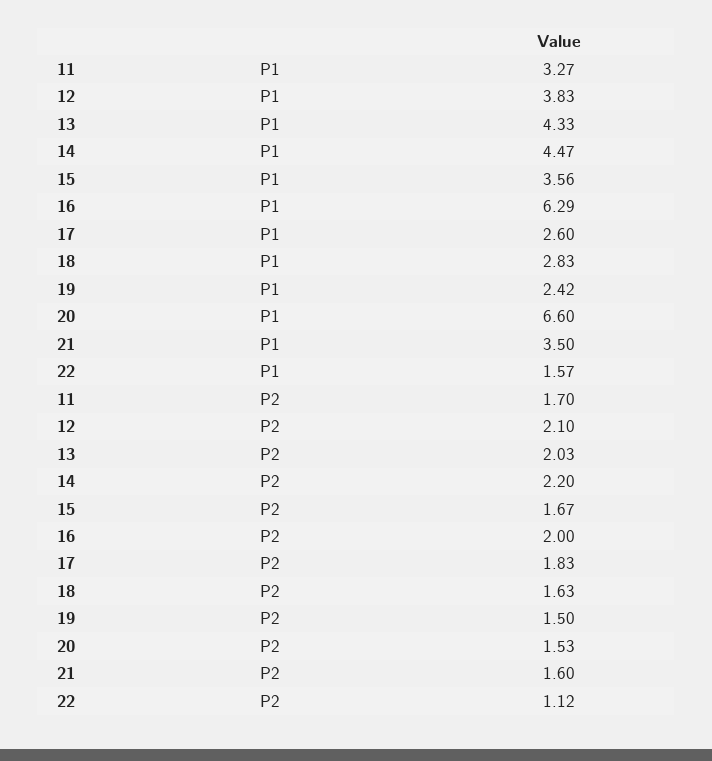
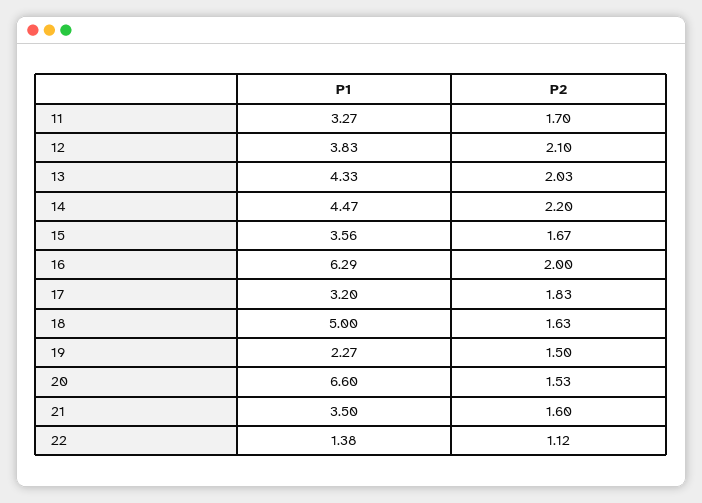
  {
    "11": {
      "P1": 3.27,
      "P2": 1.7
    },
    "12": {
      "P1": 3.83,
      "P2": 2.1
    },
    "13": {
      "P1": 4.33,
      "P2": 2.03
    },
    "14": {
      "P1": 4.47,
      "P2": 2.2
    },
    "15": {
      "P1": 3.56,
      "P2": 1.67
    },
    "16": {
      "P1": 6.29,
      "P2": 2
    },
    "17": {
-     "P1": 2.6,
+     "P1": 3.2,
      "P2": 1.83
    },
    "18": {
-     "P1": 2.83,
+     "P1": 5,
      "P2": 1.63
    },
    "19": {
-     "P1": 2.42,
+     "P1": 2.27,
      "P2": 1.5
    },
    "20": {
      "P1": 6.6,
      "P2": 1.53
    },
    "21": {
      "P1": 3.5,
      "P2": 1.6
    },
    "22": {
-     "P1": 1.57,
+     "P1": 1.38,
      "P2": 1.12
    }
  }

